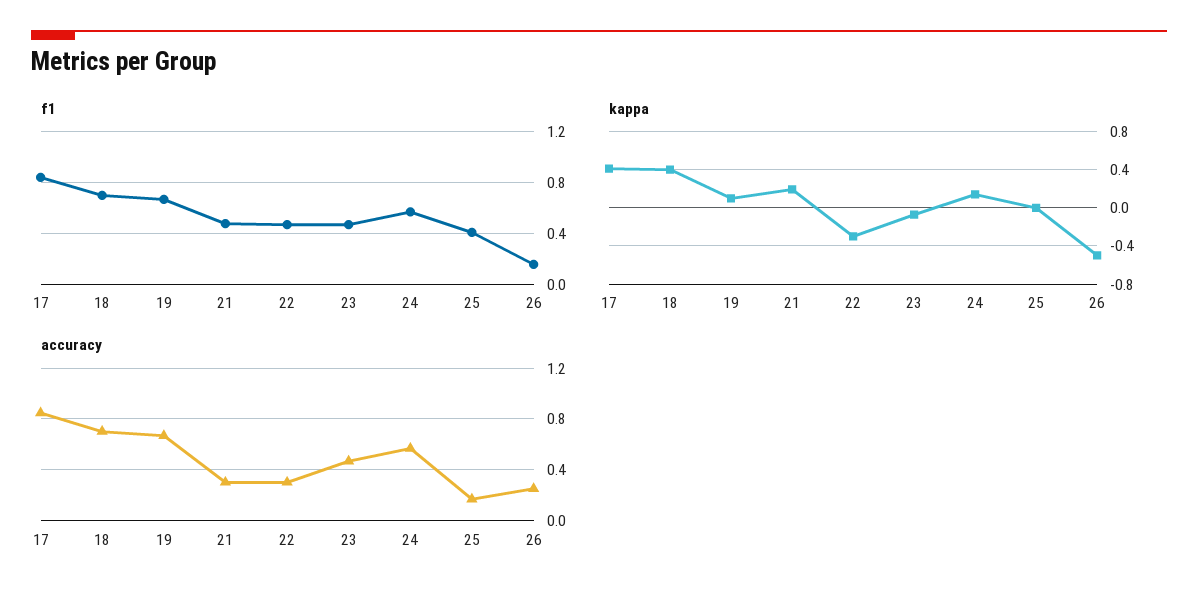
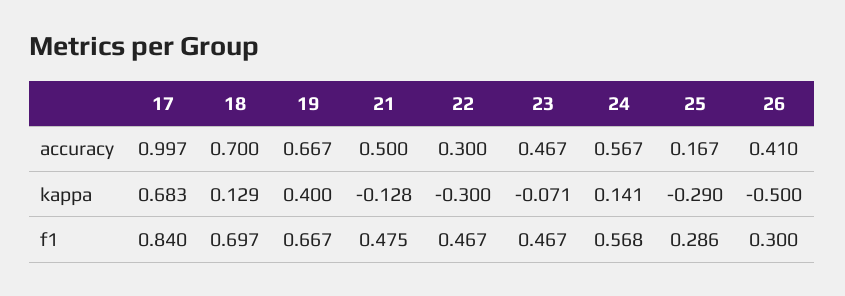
  {
    "f1": {
      "17": 0.84,
      "18": 0.697,
      "19": 0.667,
      "21": 0.475,
      "22": 0.467,
      "23": 0.467,
      "24": 0.568,
-     "25": 0.4,
+     "25": 0.286,
-     "26": 0.15
+     "26": 0.3
    },
    "kappa": {
-     "17": 0.4,
+     "17": 0.683,
-     "18": 0.4,
+     "18": 0.129,
-     "19": 0.1,
+     "19": 0.4,
-     "21": 0.2,
+     "21": -0.128,
      "22": -0.3,
      "23": -0.071,
      "24": 0.141,
-     "25": 0,
+     "25": -0.29,
      "26": -0.5
    },
    "accuracy": {
-     "17": 0.85,
+     "17": 0.997,
      "18": 0.7,
      "19": 0.667,
-     "21": 0.3,
+     "21": 0.5,
      "22": 0.3,
      "23": 0.467,
      "24": 0.567,
      "25": 0.167,
-     "26": 0.25
+     "26": 0.41
    }
  }

